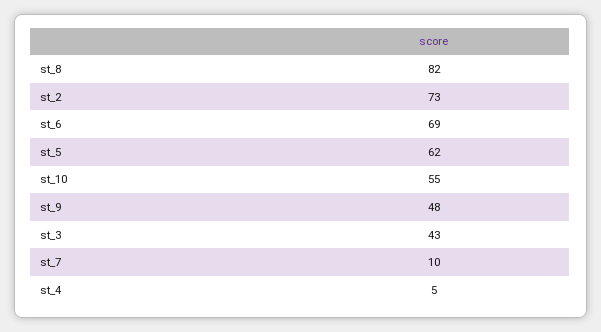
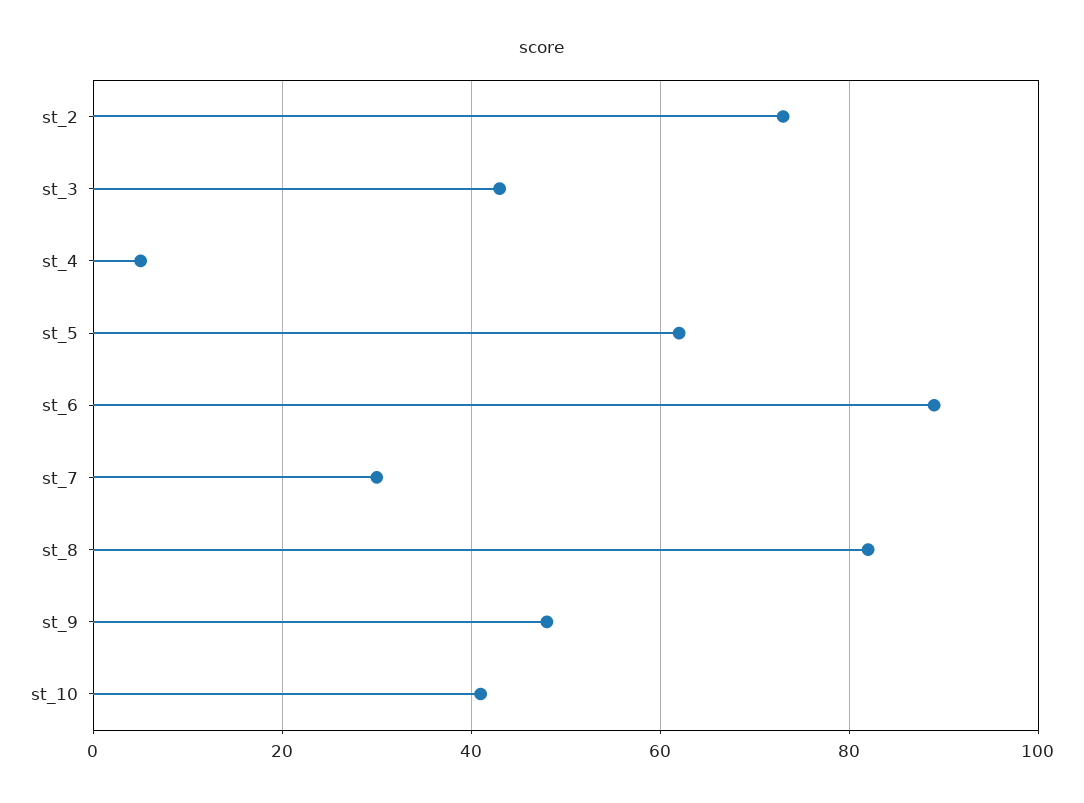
  {
    "st_8": 82,
    "st_2": 73,
-   "st_6": 69,
+   "st_6": 90,
    "st_5": 62,
-   "st_10": 55,
+   "st_10": 40,
    "st_9": 48,
    "st_3": 43,
-   "st_7": 10,
+   "st_7": 30,
    "st_4": 5
  }

